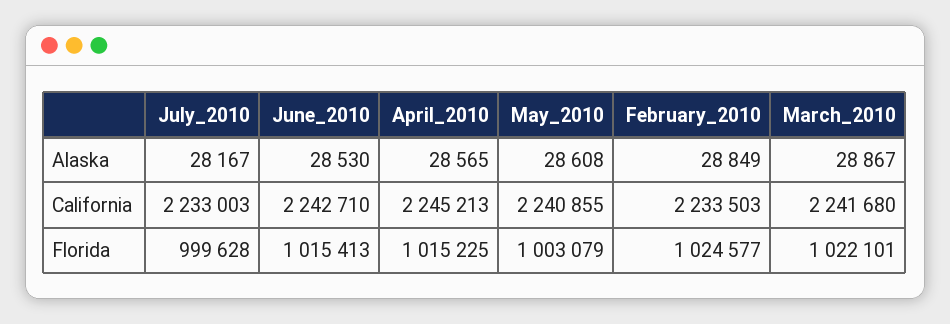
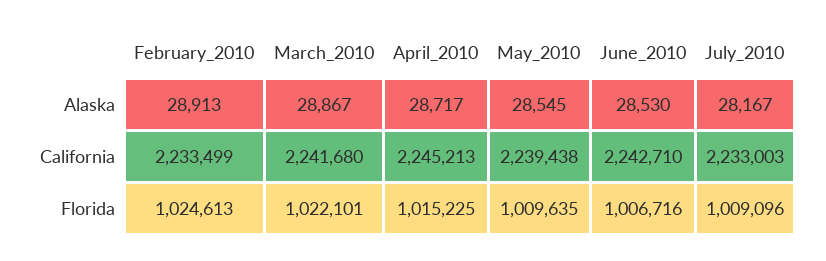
  {
    "July_2010": {
      "Alaska": 28167,
      "California": 2233003,
-     "Florida": 999628
+     "Florida": 1009096
    },
    "June_2010": {
      "Alaska": 28530,
      "California": 2242710,
-     "Florida": 1015413
+     "Florida": 1006716
    },
    "April_2010": {
-     "Alaska": 28565,
+     "Alaska": 28717,
      "California": 2245213,
      "Florida": 1015225
    },
    "May_2010": {
-     "Alaska": 28608,
+     "Alaska": 28545,
-     "California": 2240855,
+     "California": 2239438,
-     "Florida": 1003079
+     "Florida": 1009635
    },
    "February_2010": {
-     "Alaska": 28849,
+     "Alaska": 28913,
-     "California": 2233503,
+     "California": 2233499,
-     "Florida": 1024577
+     "Florida": 1024613
    },
    "March_2010": {
      "Alaska": 28867,
      "California": 2241680,
      "Florida": 1022101
    }
  }

